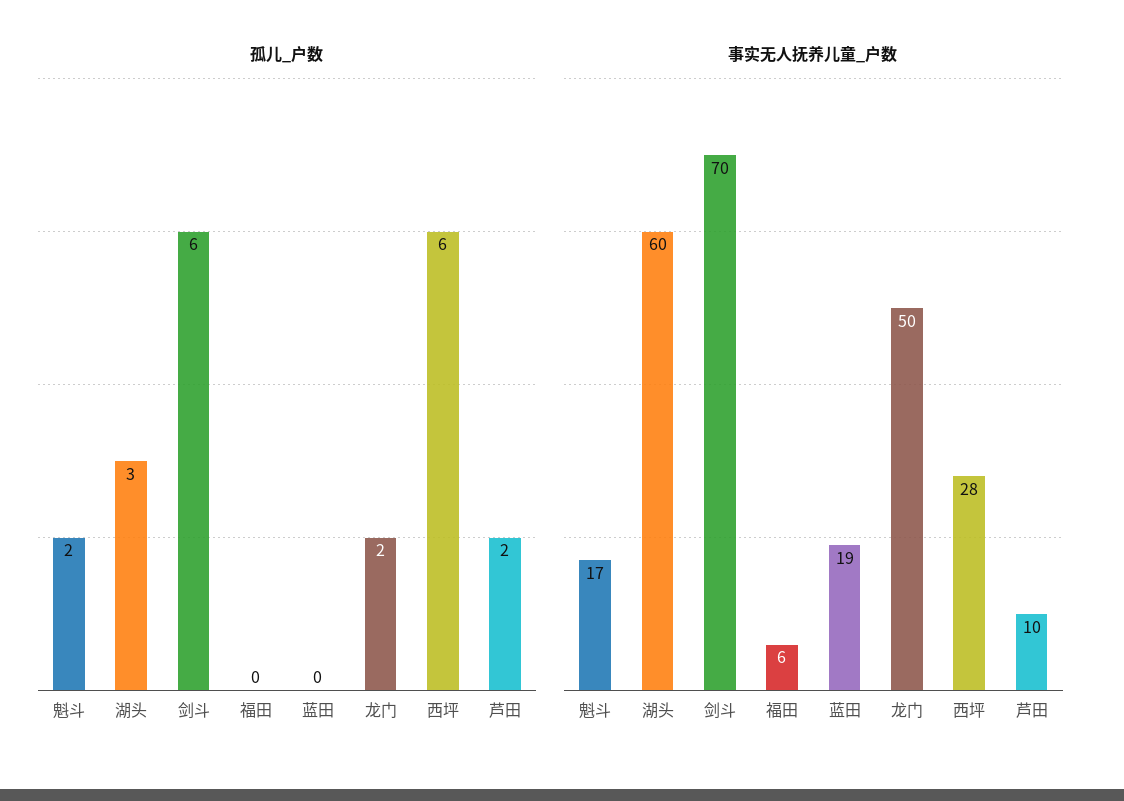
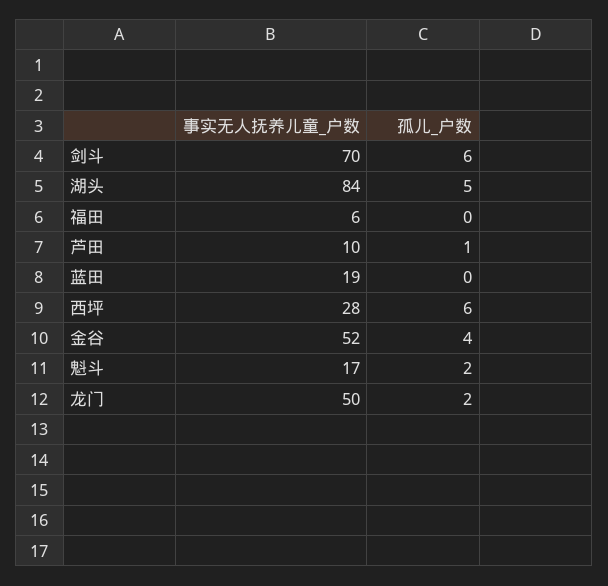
  {
    "孤儿_户数": {
      "魁斗": 2,
-     "湖头": 3,
+     "湖头": 5,
      "剑斗": 6,
      "福田": 0,
      "蓝田": 0,
      "龙门": 2,
      "西坪": 6,
-     "芦田": 2
+     "芦田": 1,
+     "金谷": 4
    },
    "事实无人抚养儿童_户数": {
      "魁斗": 17,
-     "湖头": 60,
+     "湖头": 84,
      "剑斗": 70,
      "福田": 6,
      "蓝田": 19,
      "龙门": 50,
      "西坪": 28,
-     "芦田": 10
+     "芦田": 10,
+     "金谷": 52
    }
  }

